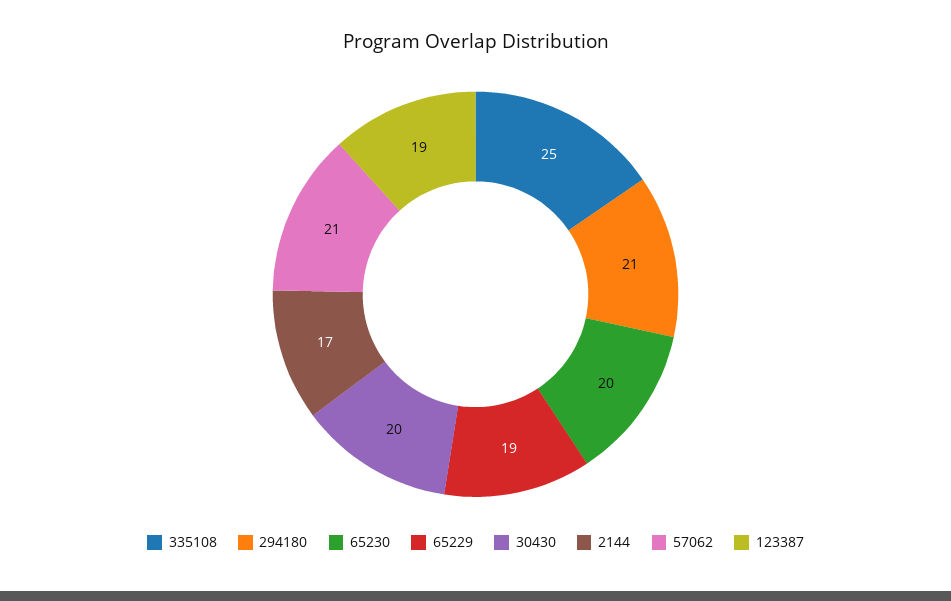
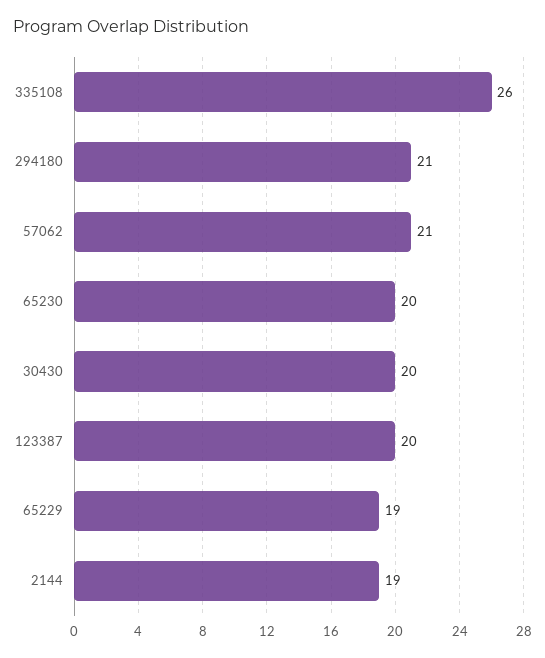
  {
-   "335108": 25,
+   "335108": 26,
    "294180": 21,
    "65230": 20,
    "65229": 19,
    "30430": 20,
-   "2144": 17,
+   "2144": 19,
    "57062": 21,
-   "123387": 19
+   "123387": 20
  }

